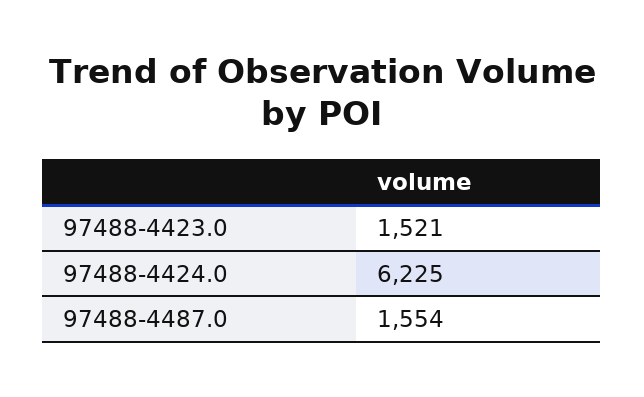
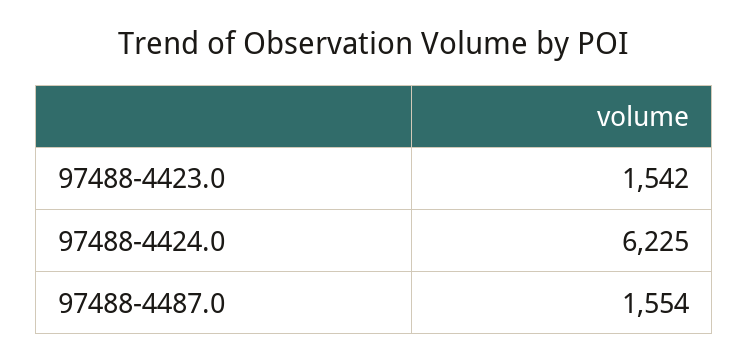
  {
-   "97488-4423.0": 1521,
+   "97488-4423.0": 1542,
    "97488-4424.0": 6225,
    "97488-4487.0": 1554
  }

